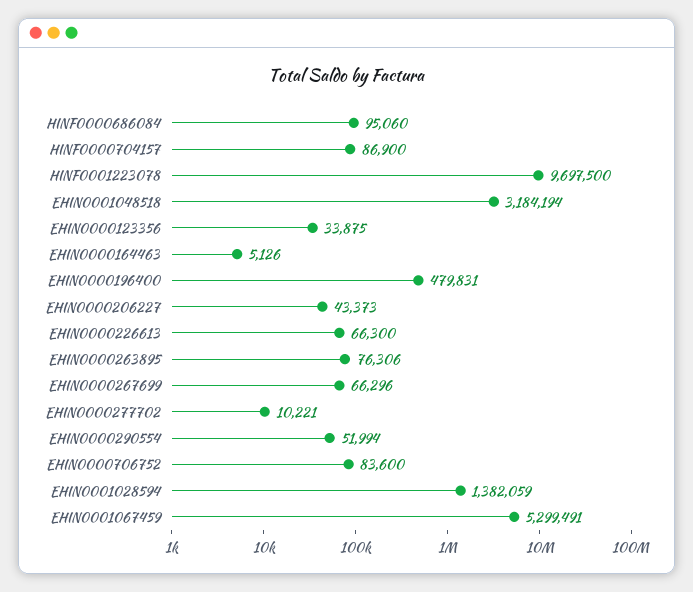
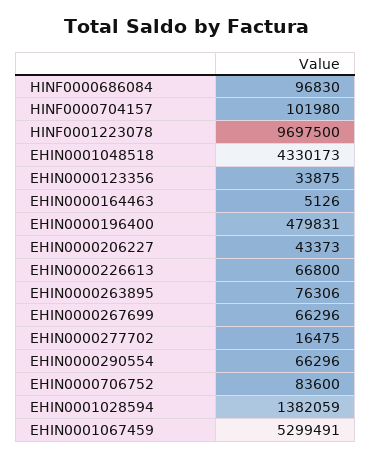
  {
-   "HINF0000686084": 95060,
+   "HINF0000686084": 96830,
-   "HINF0000704157": 86900,
+   "HINF0000704157": 101980,
    "HINF0001223078": 9697500,
-   "EHIN0001048518": 3184194,
+   "EHIN0001048518": 4330173,
    "EHIN0000123356": 33875,
    "EHIN0000164463": 5126,
    "EHIN0000196400": 479831,
    "EHIN0000206227": 43373,
-   "EHIN0000226613": 66300,
+   "EHIN0000226613": 66800,
    "EHIN0000263895": 76306,
    "EHIN0000267699": 66296,
-   "EHIN0000277702": 10221,
+   "EHIN0000277702": 16475,
-   "EHIN0000290554": 51994,
+   "EHIN0000290554": 66296,
    "EHIN0000706752": 83600,
    "EHIN0001028594": 1382059,
    "EHIN0001067459": 5299491
  }

